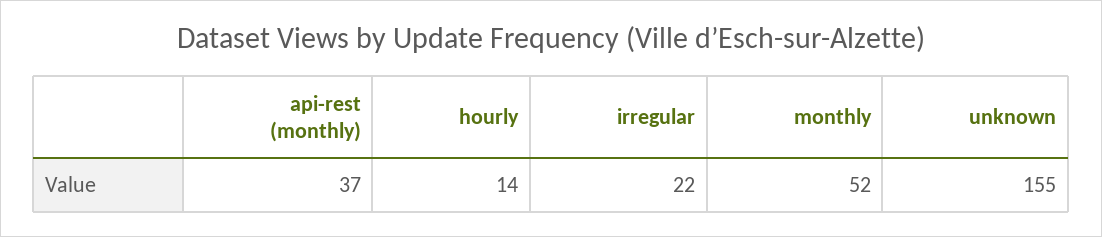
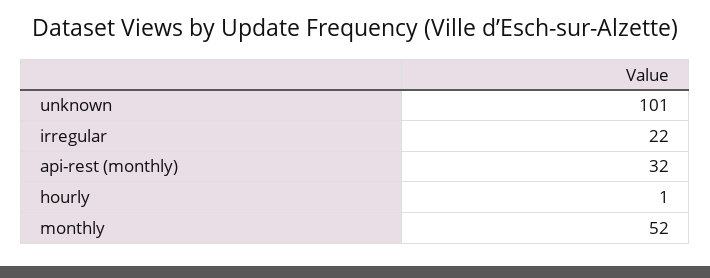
  {
-   "api-rest (monthly)": 37,
+   "api-rest (monthly)": 32,
-   "hourly": 14,
+   "hourly": 1,
    "irregular": 22,
    "monthly": 52,
-   "unknown": 155
+   "unknown": 101
  }

